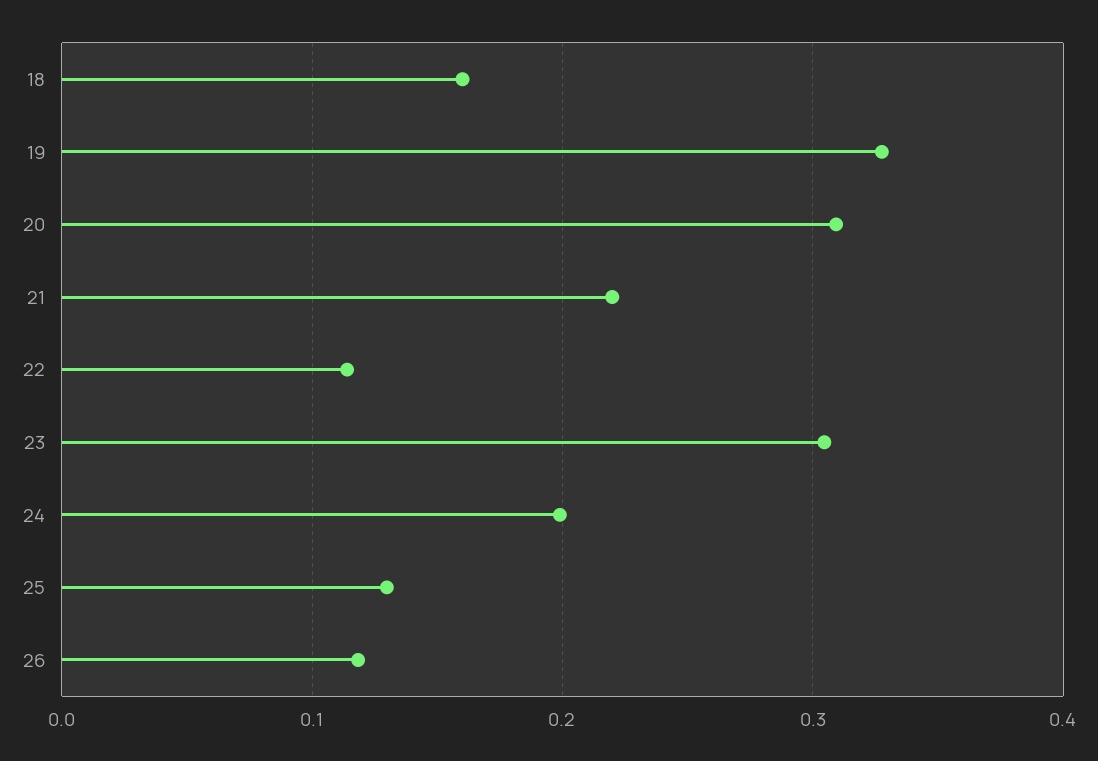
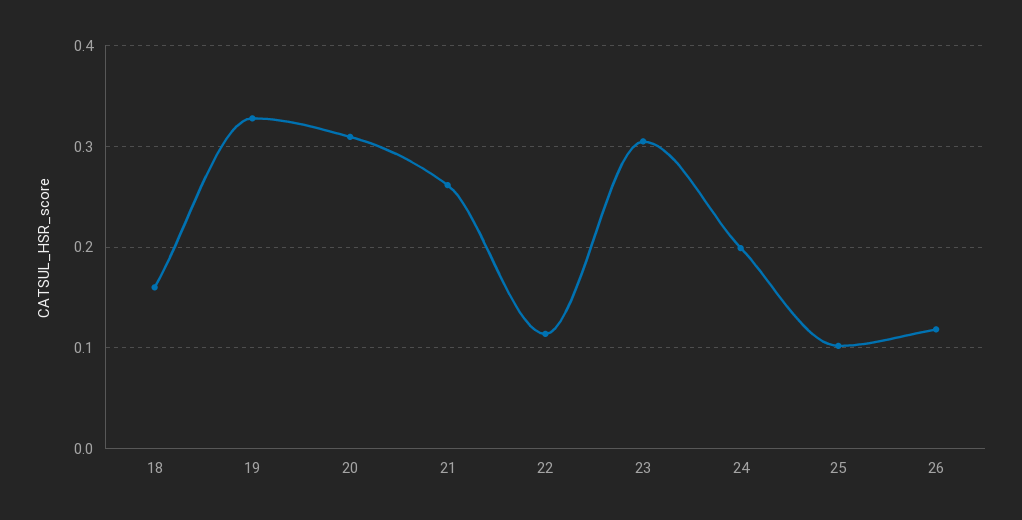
  {
    "18": 0.16,
    "19": 0.33,
    "20": 0.31,
-   "21": 0.22,
+   "21": 0.26,
    "22": 0.11,
    "23": 0.3,
    "24": 0.2,
-   "25": 0.13,
+   "25": 0.1,
    "26": 0.12
  }

